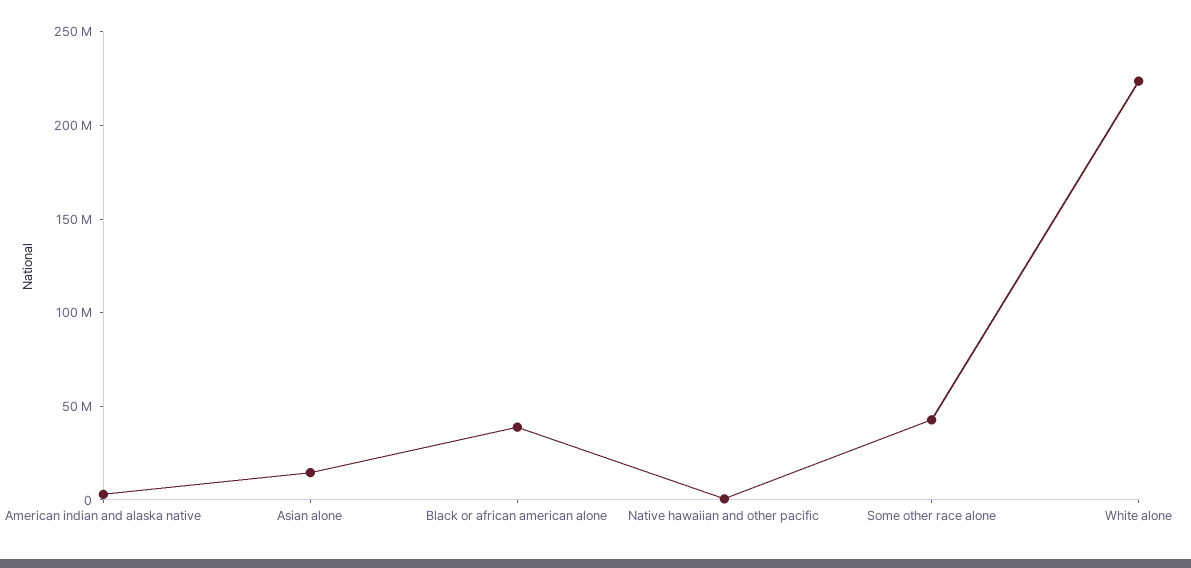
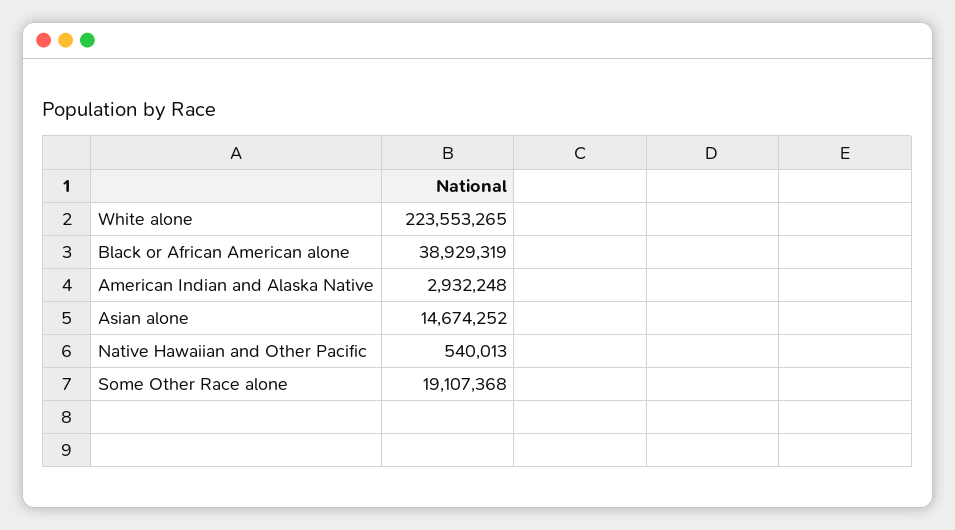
  {
    "American indian and alaska native": 2932248,
    "Asian alone": 14674252,
    "Black or african american alone": 38929319,
    "Native hawaiian and other pacific": 540013,
-   "Some other race alone": 40000000,
+   "Some other race alone": 19107368,
    "White alone": 223553265
  }

